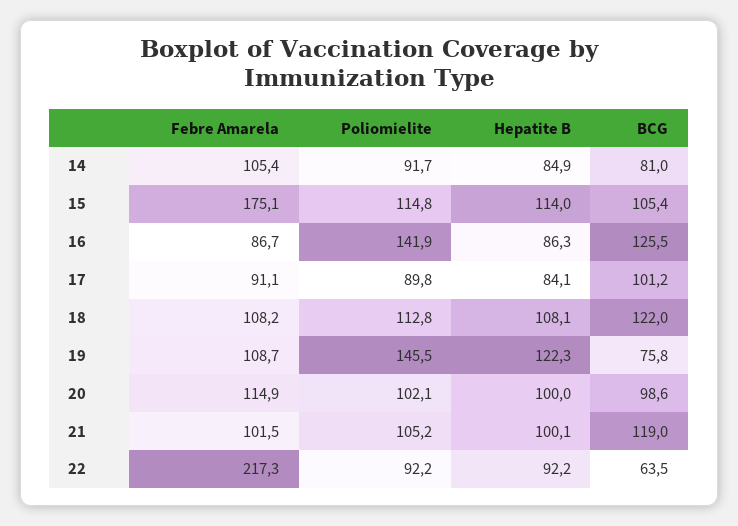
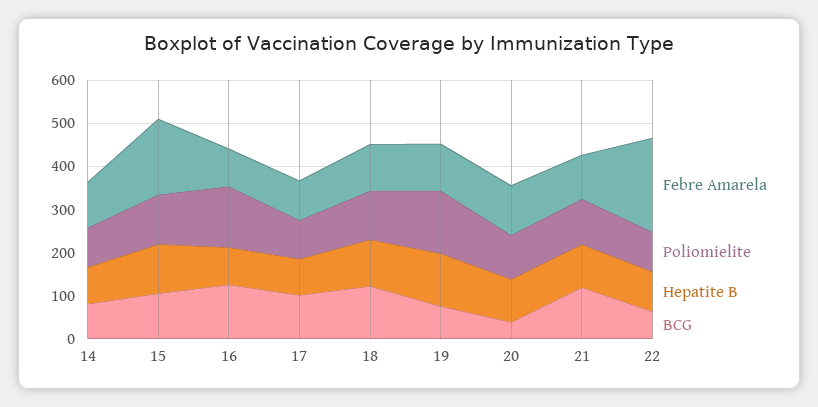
  {
    "Febre Amarela": {
      "14": 105.4,
      "15": 175.1,
      "16": 86.7,
      "17": 91.1,
      "18": 108.2,
      "19": 108.7,
      "20": 114.9,
      "21": 101.5,
      "22": 217.3
    },
    "Poliomielite": {
      "14": 91.7,
      "15": 114.8,
      "16": 141.9,
      "17": 89.8,
      "18": 112.8,
      "19": 145.5,
      "20": 102.1,
      "21": 105.2,
      "22": 92.2
    },
    "Hepatite B": {
      "14": 84.9,
      "15": 114,
      "16": 86.3,
      "17": 84.1,
      "18": 108.1,
      "19": 122.3,
      "20": 100,
      "21": 100.1,
      "22": 92.2
    },
    "BCG": {
      "14": 81,
      "15": 105.4,
      "16": 125.5,
      "17": 101.2,
      "18": 122,
      "19": 75.8,
-     "20": 98.6,
+     "20": 40,
      "21": 119,
      "22": 63.5
    }
  }

